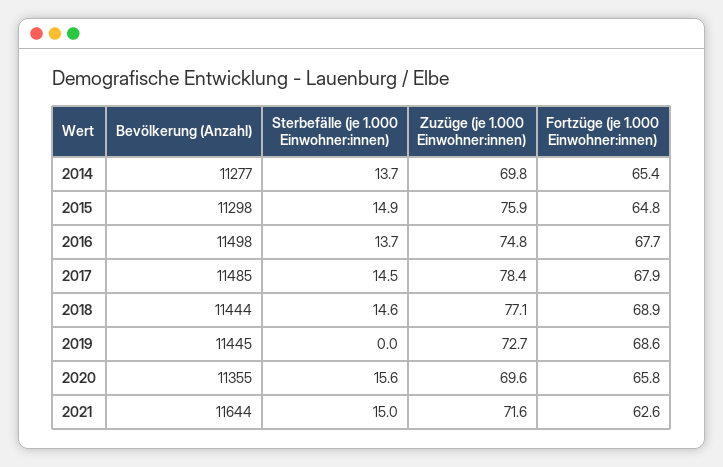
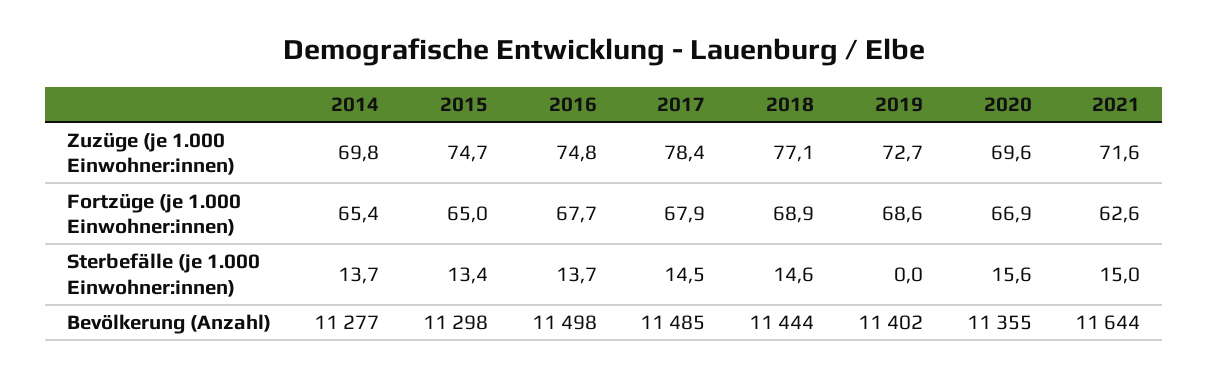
  {
    "Bevölkerung (Anzahl)": {
      "2014": 11277,
      "2015": 11298,
      "2016": 11498,
      "2017": 11485,
      "2018": 11444,
-     "2019": 11445,
+     "2019": 11402,
      "2020": 11355,
      "2021": 11644
    },
    "Sterbefälle (je 1.000 Einwohner:innen)": {
      "2014": 13.7,
-     "2015": 14.9,
+     "2015": 13.4,
      "2016": 13.7,
      "2017": 14.5,
      "2018": 14.6,
      "2019": 0,
      "2020": 15.6,
      "2021": 15
    },
    "Zuzüge (je 1.000 Einwohner:innen)": {
      "2014": 69.8,
-     "2015": 75.9,
+     "2015": 74.7,
      "2016": 74.8,
      "2017": 78.4,
      "2018": 77.1,
      "2019": 72.7,
      "2020": 69.6,
      "2021": 71.6
    },
    "Fortzüge (je 1.000 Einwohner:innen)": {
      "2014": 65.4,
-     "2015": 64.8,
+     "2015": 65,
      "2016": 67.7,
      "2017": 67.9,
      "2018": 68.9,
      "2019": 68.6,
-     "2020": 65.8,
+     "2020": 66.9,
      "2021": 62.6
    }
  }

